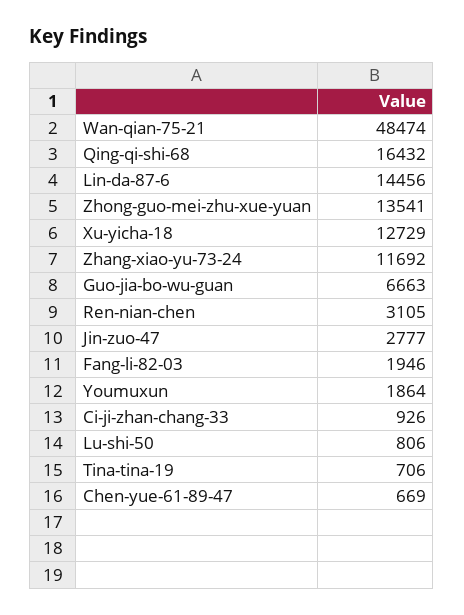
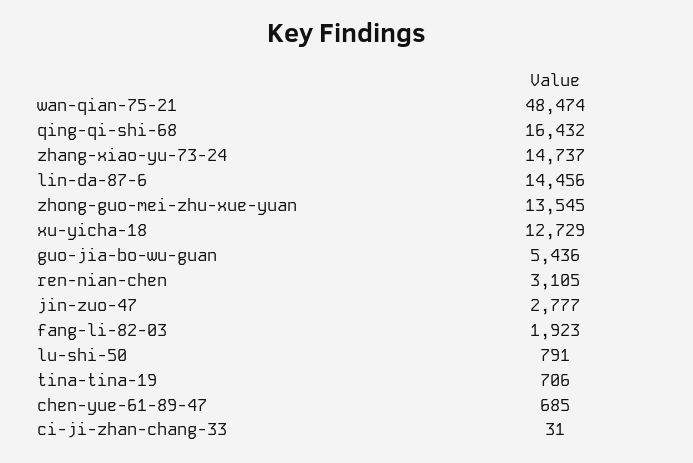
  {
    "Wan-qian-75-21": 48474,
    "Qing-qi-shi-68": 16432,
    "Lin-da-87-6": 14456,
-   "Zhong-guo-mei-zhu-xue-yuan": 13541,
+   "Zhong-guo-mei-zhu-xue-yuan": 13545,
    "Xu-yicha-18": 12729,
-   "Zhang-xiao-yu-73-24": 11692,
+   "Zhang-xiao-yu-73-24": 14737,
-   "Guo-jia-bo-wu-guan": 6663,
+   "Guo-jia-bo-wu-guan": 5436,
    "Ren-nian-chen": 3105,
    "Jin-zuo-47": 2777,
-   "Fang-li-82-03": 1946,
+   "Fang-li-82-03": 1923,
-   "Youmuxun": 1864,
-   "Ci-ji-zhan-chang-33": 926,
+   "Ci-ji-zhan-chang-33": 31,
-   "Lu-shi-50": 806,
+   "Lu-shi-50": 791,
    "Tina-tina-19": 706,
-   "Chen-yue-61-89-47": 669
+   "Chen-yue-61-89-47": 685
  }

